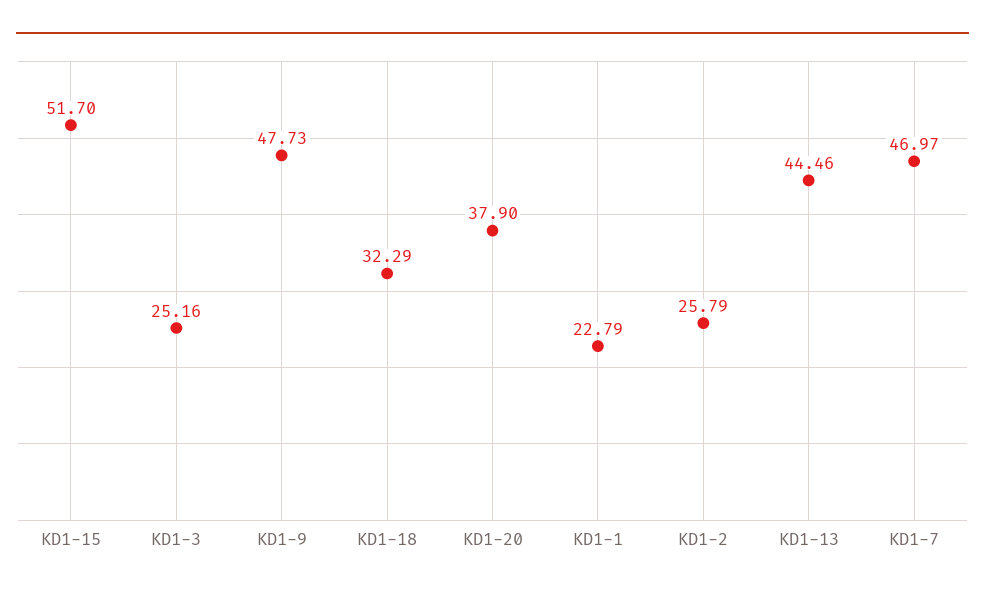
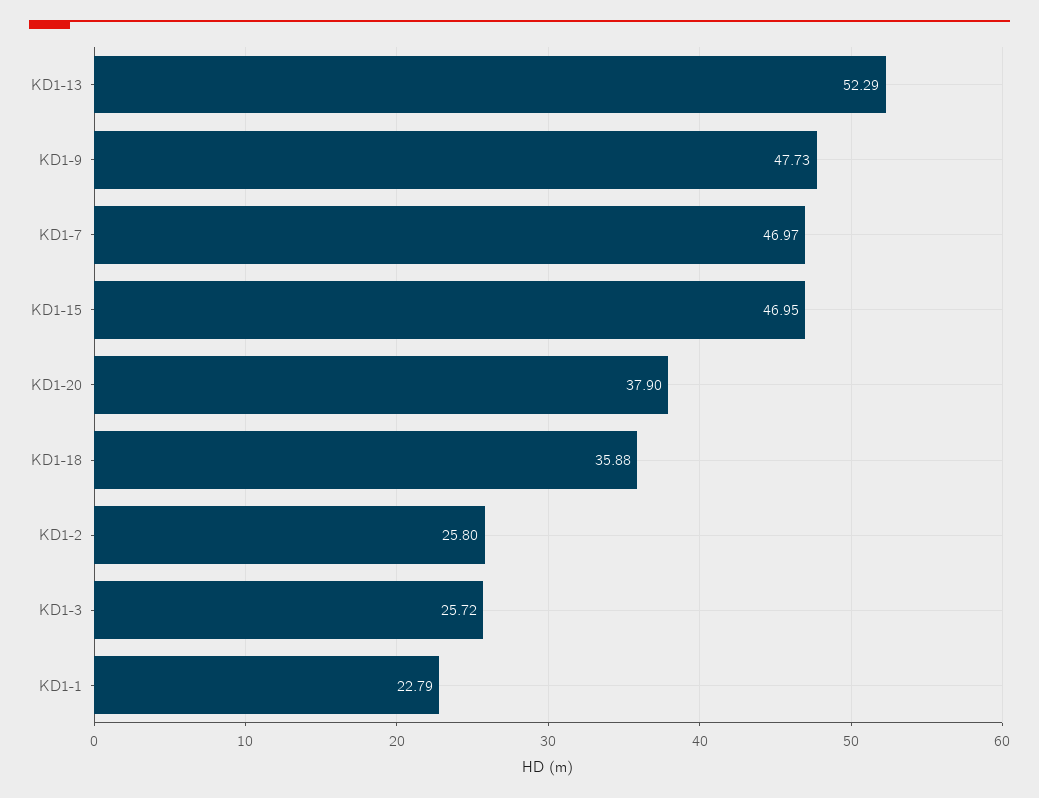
  {
-   "KD1-15": 51.7,
+   "KD1-15": 46.95,
-   "KD1-3": 25.16,
+   "KD1-3": 25.72,
    "KD1-9": 47.73,
-   "KD1-18": 32.29,
+   "KD1-18": 35.88,
    "KD1-20": 37.9,
    "KD1-1": 22.79,
-   "KD1-2": 25.79,
+   "KD1-2": 25.8,
-   "KD1-13": 44.46,
+   "KD1-13": 52.29,
    "KD1-7": 46.97
  }

